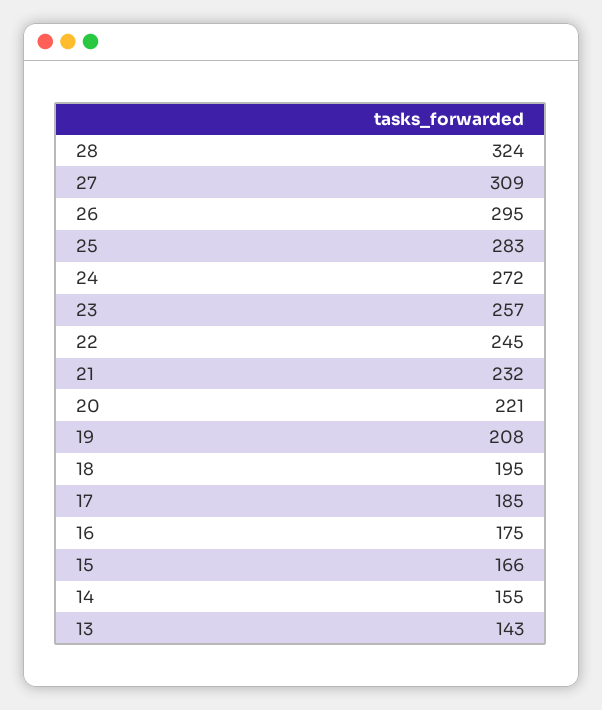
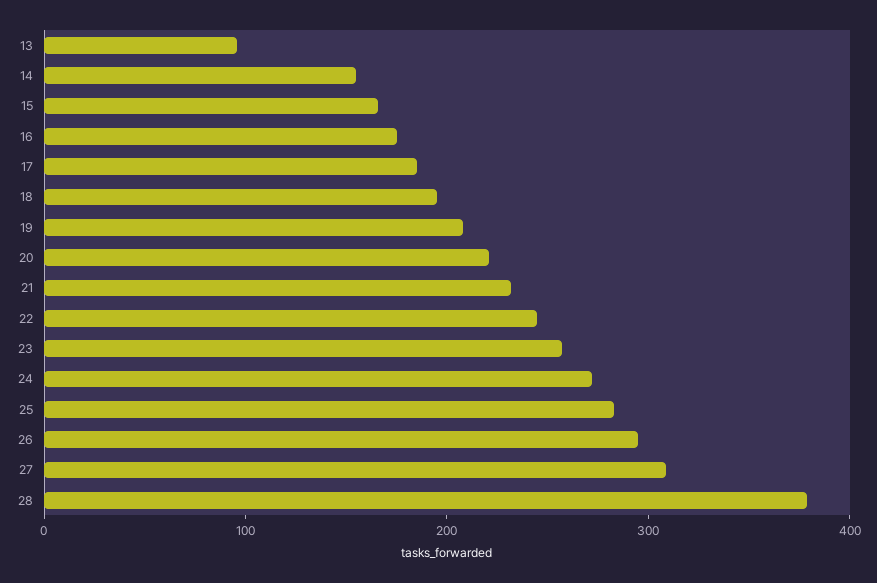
  {
-   "28": 324,
+   "28": 380,
    "27": 309,
    "26": 295,
    "25": 283,
    "24": 272,
    "23": 257,
    "22": 245,
    "21": 232,
    "20": 221,
    "19": 208,
    "18": 195,
    "17": 185,
    "16": 175,
    "15": 166,
    "14": 155,
-   "13": 143
+   "13": 100
  }

